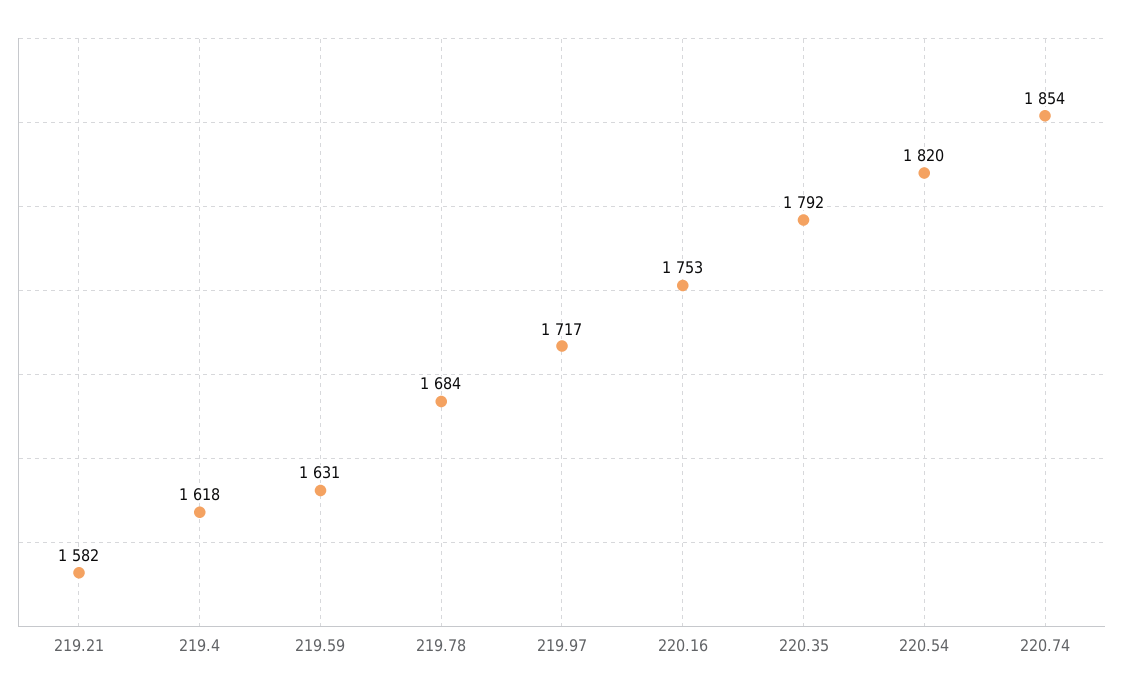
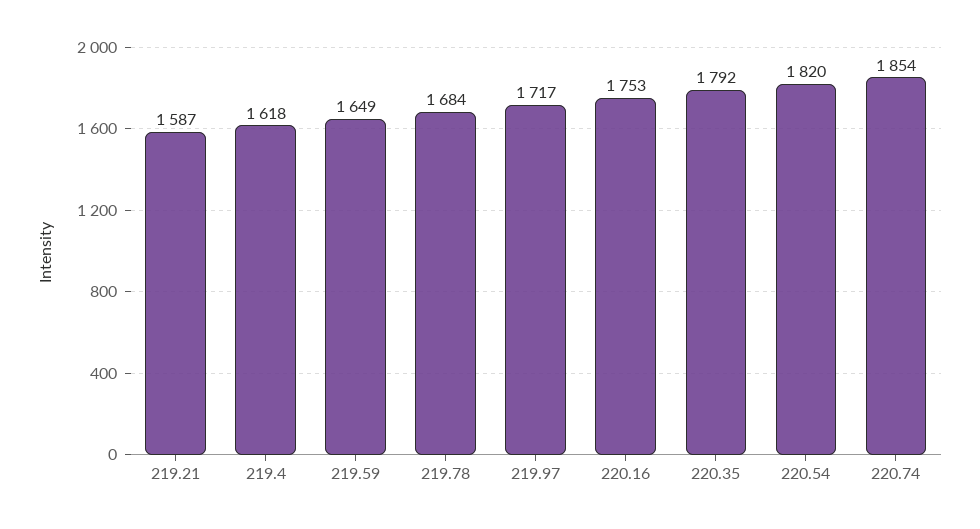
  {
-   "219.21": 1582,
+   "219.21": 1587,
    "219.4": 1618,
-   "219.59": 1631,
+   "219.59": 1649,
    "219.78": 1684,
    "219.97": 1717,
    "220.16": 1753,
    "220.35": 1792,
    "220.54": 1820,
    "220.74": 1854
  }

